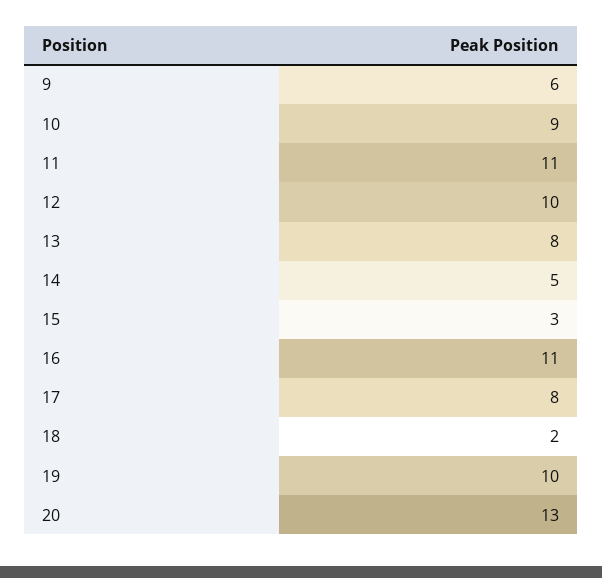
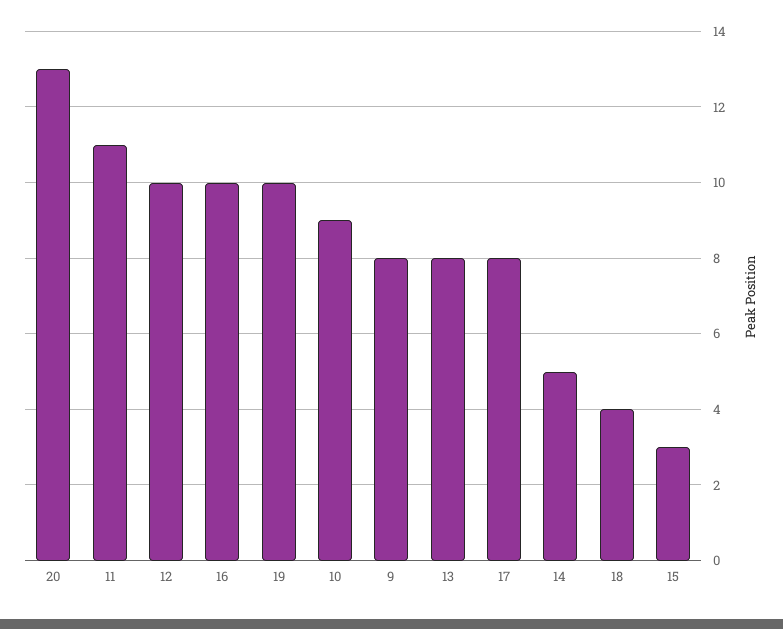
  {
-   "9": 6,
+   "9": 8,
    "10": 9,
    "11": 11,
    "12": 10,
    "13": 8,
    "14": 5,
    "15": 3,
-   "16": 11,
+   "16": 10,
    "17": 8,
-   "18": 2,
+   "18": 4,
    "19": 10,
    "20": 13
  }

